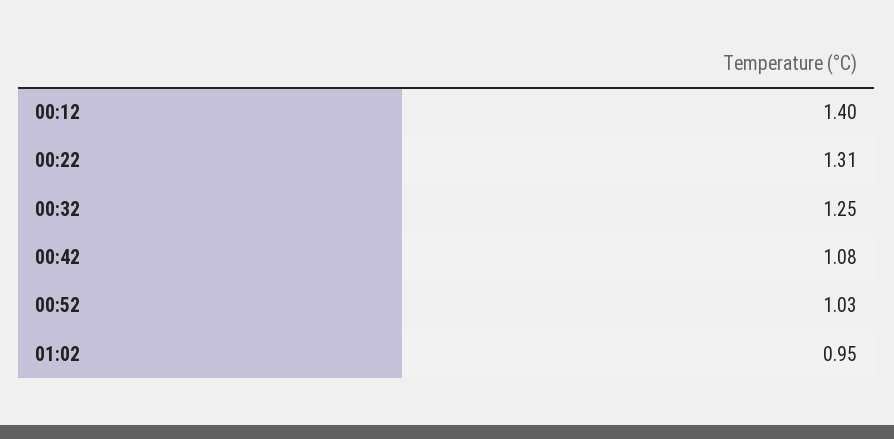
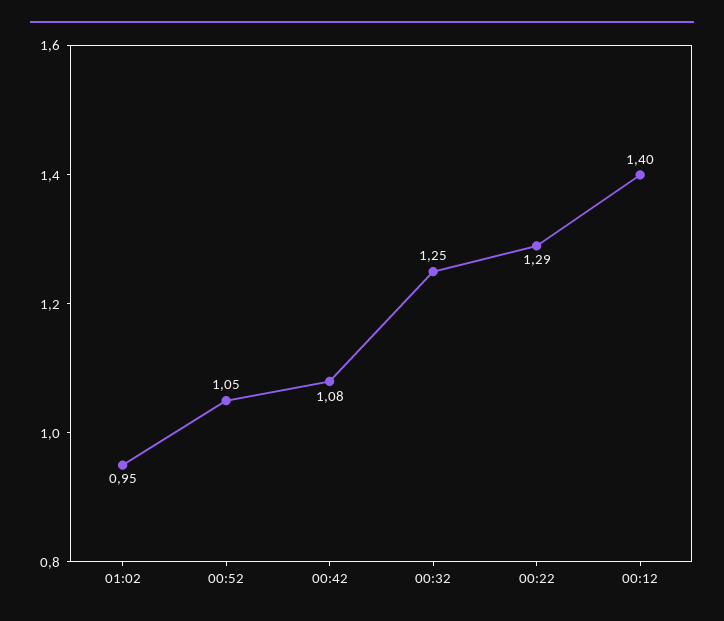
  {
    "00:12": 1.4,
-   "00:22": 1.31,
+   "00:22": 1.29,
    "00:32": 1.25,
    "00:42": 1.08,
-   "00:52": 1.03,
+   "00:52": 1.05,
    "01:02": 0.95
  }

